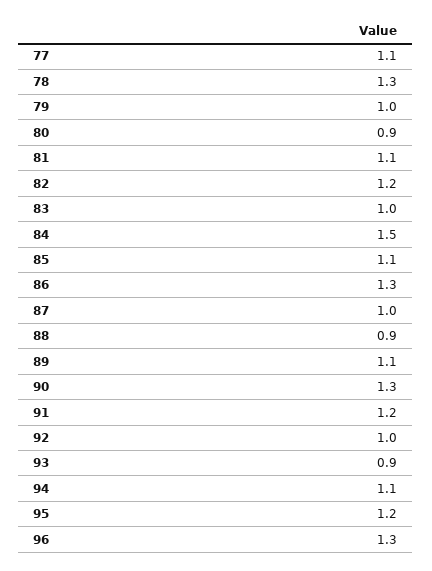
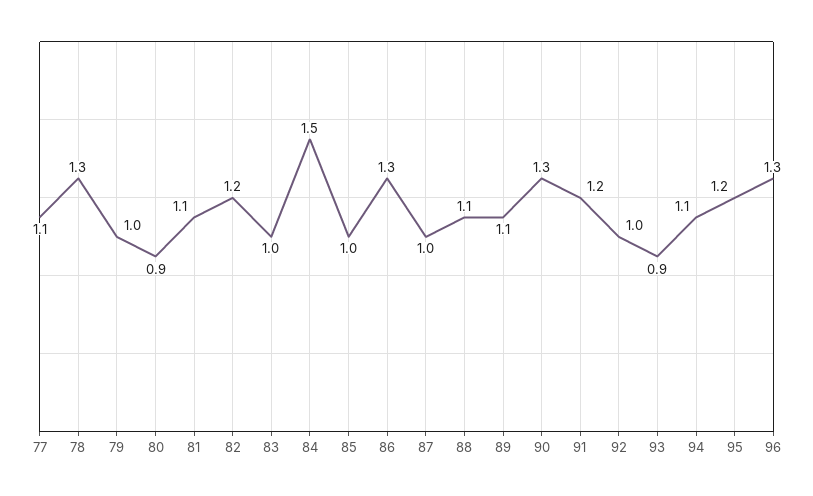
  {
    "77": 1.1,
    "78": 1.3,
    "79": 1,
    "80": 0.9,
    "81": 1.1,
    "82": 1.2,
    "83": 1,
    "84": 1.5,
-   "85": 1.1,
+   "85": 1,
    "86": 1.3,
    "87": 1,
-   "88": 0.9,
+   "88": 1.1,
    "89": 1.1,
    "90": 1.3,
    "91": 1.2,
    "92": 1,
    "93": 0.9,
    "94": 1.1,
    "95": 1.2,
    "96": 1.3
  }

